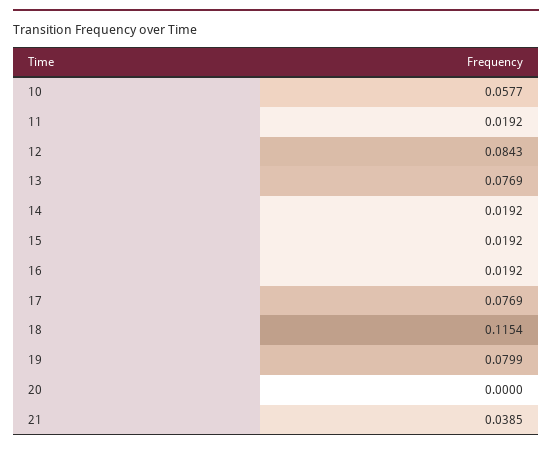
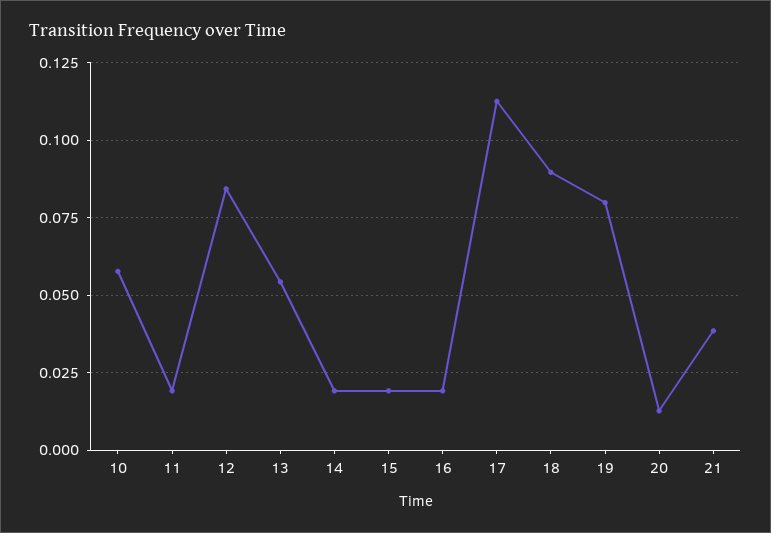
  {
    "10": 0.0577,
    "11": 0.0192,
    "12": 0.0843,
-   "13": 0.0769,
+   "13": 0.055,
    "14": 0.0192,
    "15": 0.0192,
    "16": 0.0192,
-   "17": 0.0769,
+   "17": 0.1125,
-   "18": 0.1154,
+   "18": 0.09,
    "19": 0.0799,
-   "20": 0,
+   "20": 0.0125,
    "21": 0.0385
  }

